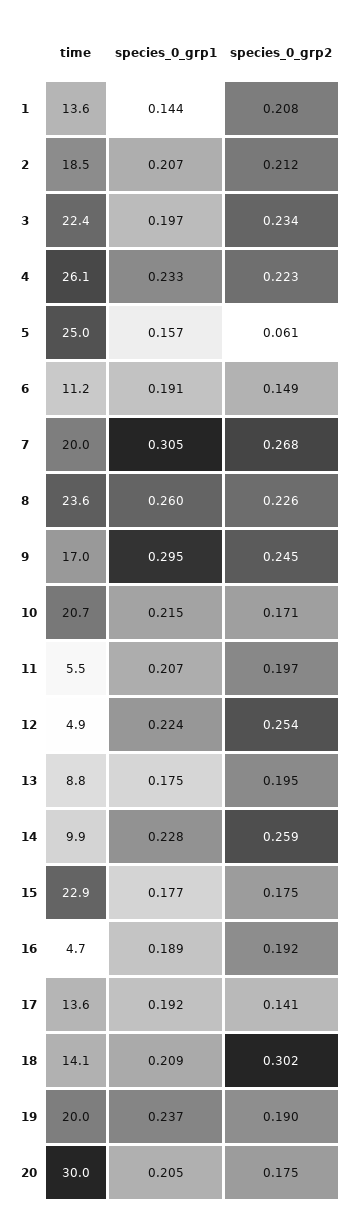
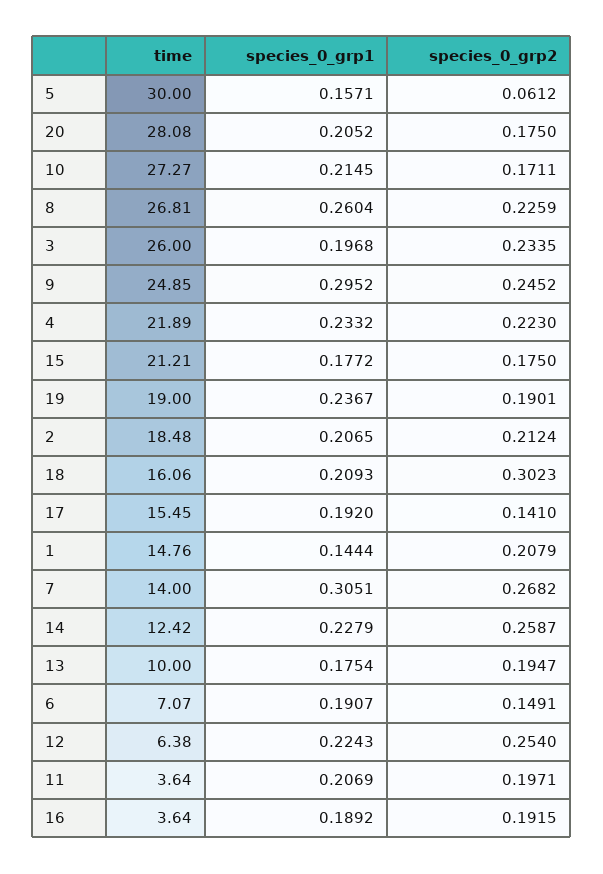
  {
    "time": {
-     "1": 13.6,
+     "1": 14.76,
      "2": 18.48,
-     "3": 22.4,
+     "3": 26,
-     "4": 26.1,
+     "4": 21.89,
-     "5": 25,
+     "5": 30,
-     "6": 11.2,
+     "6": 7.07,
-     "7": 20,
+     "7": 14,
-     "8": 23.6,
+     "8": 26.81,
-     "9": 17,
+     "9": 24.85,
-     "10": 20.7,
+     "10": 27.27,
-     "11": 5.5,
+     "11": 3.64,
-     "12": 4.9,
+     "12": 6.38,
-     "13": 8.8,
+     "13": 10,
-     "14": 9.9,
+     "14": 12.42,
-     "15": 22.9,
+     "15": 21.21,
-     "16": 4.7,
+     "16": 3.64,
-     "17": 13.6,
+     "17": 15.45,
-     "18": 14.1,
+     "18": 16.06,
-     "19": 20,
+     "19": 19,
-     "20": 30
+     "20": 28.08
    },
    "species_0_grp1": {
      "1": 0.1444,
      "2": 0.2065,
      "3": 0.1968,
      "4": 0.2332,
      "5": 0.1571,
      "6": 0.1907,
      "7": 0.3051,
      "8": 0.2604,
      "9": 0.2952,
      "10": 0.2145,
      "11": 0.2069,
      "12": 0.2243,
      "13": 0.1754,
      "14": 0.2279,
      "15": 0.1772,
      "16": 0.1892,
      "17": 0.192,
      "18": 0.2093,
      "19": 0.2367,
      "20": 0.2052
    },
    "species_0_grp2": {
      "1": 0.2079,
      "2": 0.2124,
      "3": 0.2335,
      "4": 0.223,
      "5": 0.0612,
      "6": 0.1491,
      "7": 0.2682,
      "8": 0.2259,
      "9": 0.2452,
      "10": 0.1711,
      "11": 0.1971,
      "12": 0.254,
      "13": 0.1947,
      "14": 0.2587,
      "15": 0.175,
      "16": 0.1915,
      "17": 0.141,
      "18": 0.3023,
      "19": 0.1901,
      "20": 0.175
    }
  }

